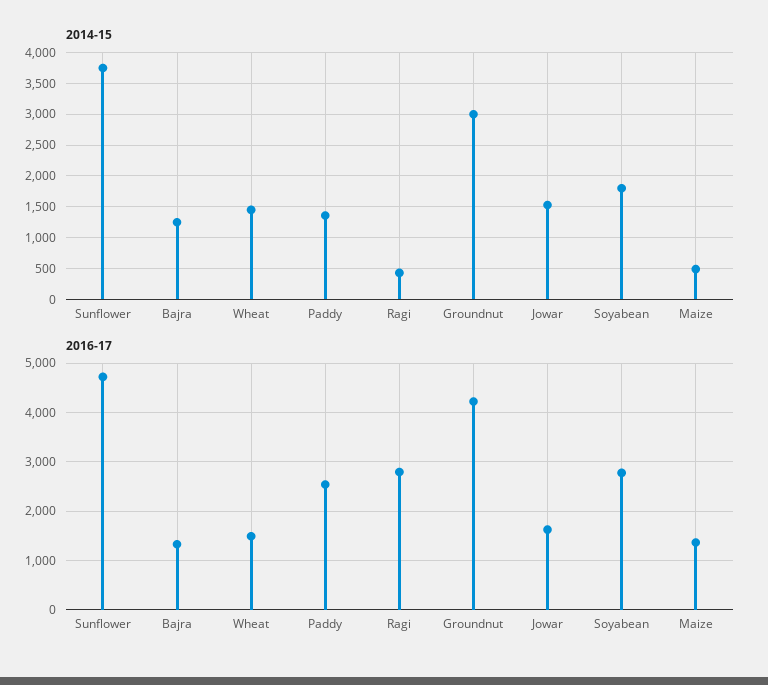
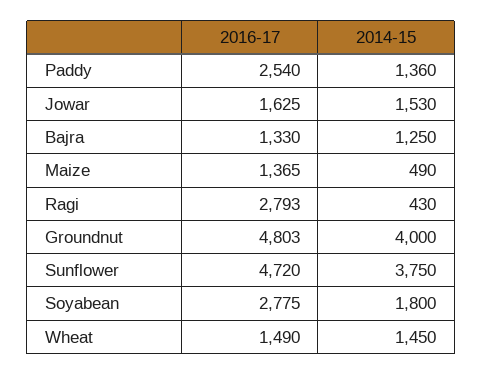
  {
    "2014-15": {
      "Sunflower": 3750,
      "Bajra": 1250,
      "Wheat": 1450,
      "Paddy": 1360,
      "Ragi": 430,
-     "Groundnut": 3000,
+     "Groundnut": 4000,
      "Jowar": 1530,
      "Soyabean": 1800,
      "Maize": 490
    },
    "2016-17": {
      "Sunflower": 4720,
      "Bajra": 1330,
      "Wheat": 1490,
      "Paddy": 2540,
      "Ragi": 2793,
-     "Groundnut": 4200,
+     "Groundnut": 4803,
      "Jowar": 1625,
      "Soyabean": 2775,
      "Maize": 1365
    }
  }

